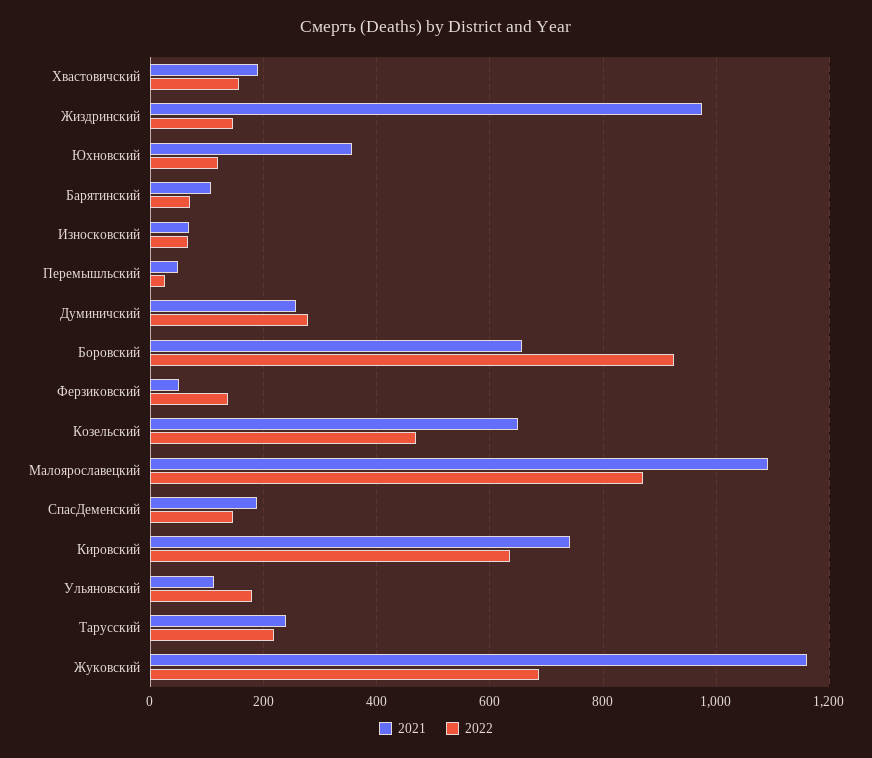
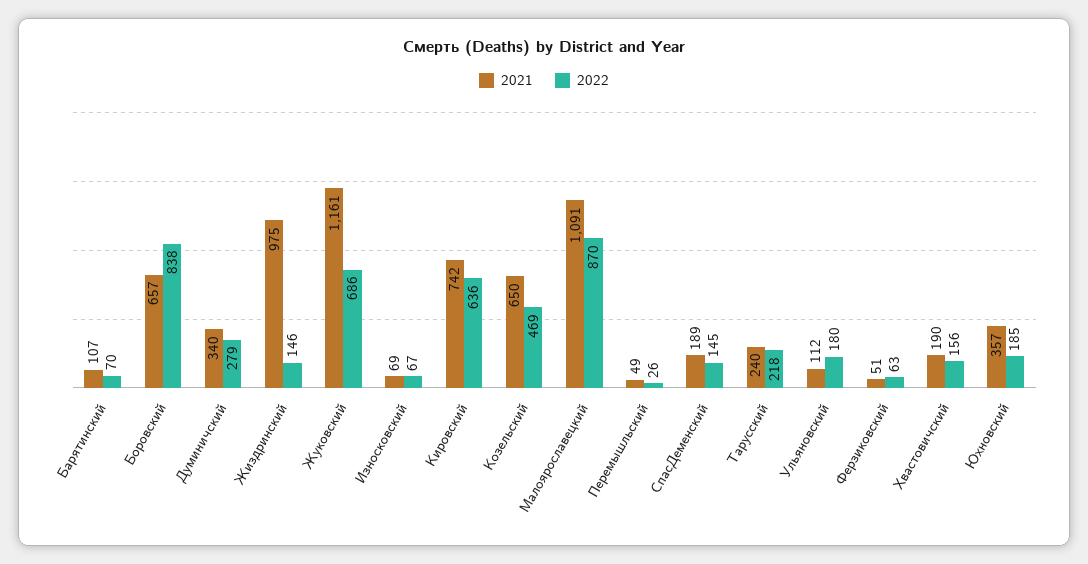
  {
    "2021": {
      "Хвастовичский": 190,
      "Жиздринский": 975,
      "Юхновский": 357,
      "Барятинский": 107,
      "Износковский": 69,
      "Перемышльский": 49,
-     "Думиничский": 260,
+     "Думиничский": 340,
      "Боровский": 657,
      "Ферзиковский": 51,
      "Козельский": 650,
      "Малоярославецкий": 1091,
      "СпасДеменский": 189,
      "Кировский": 742,
      "Ульяновский": 112,
      "Тарусский": 240,
      "Жуковский": 1161
    },
    "2022": {
      "Хвастовичский": 156,
      "Жиздринский": 146,
-     "Юхновский": 120,
+     "Юхновский": 185,
      "Барятинский": 70,
      "Износковский": 67,
      "Перемышльский": 26,
      "Думиничский": 279,
-     "Боровский": 920,
+     "Боровский": 838,
-     "Ферзиковский": 140,
+     "Ферзиковский": 63,
      "Козельский": 469,
      "Малоярославецкий": 870,
      "СпасДеменский": 145,
      "Кировский": 636,
      "Ульяновский": 180,
      "Тарусский": 218,
      "Жуковский": 686
    }
  }

